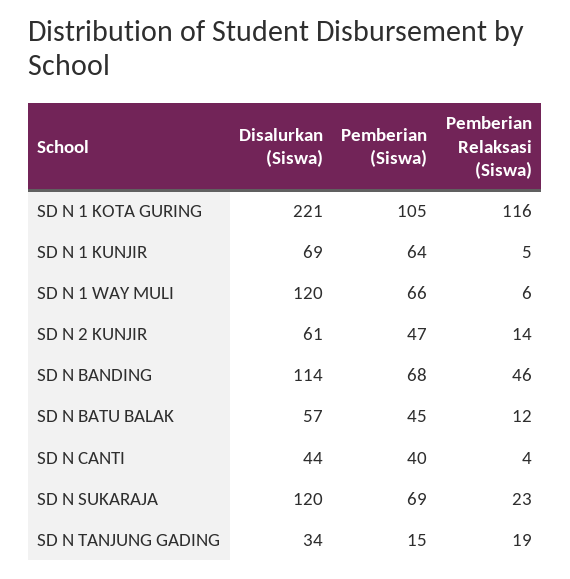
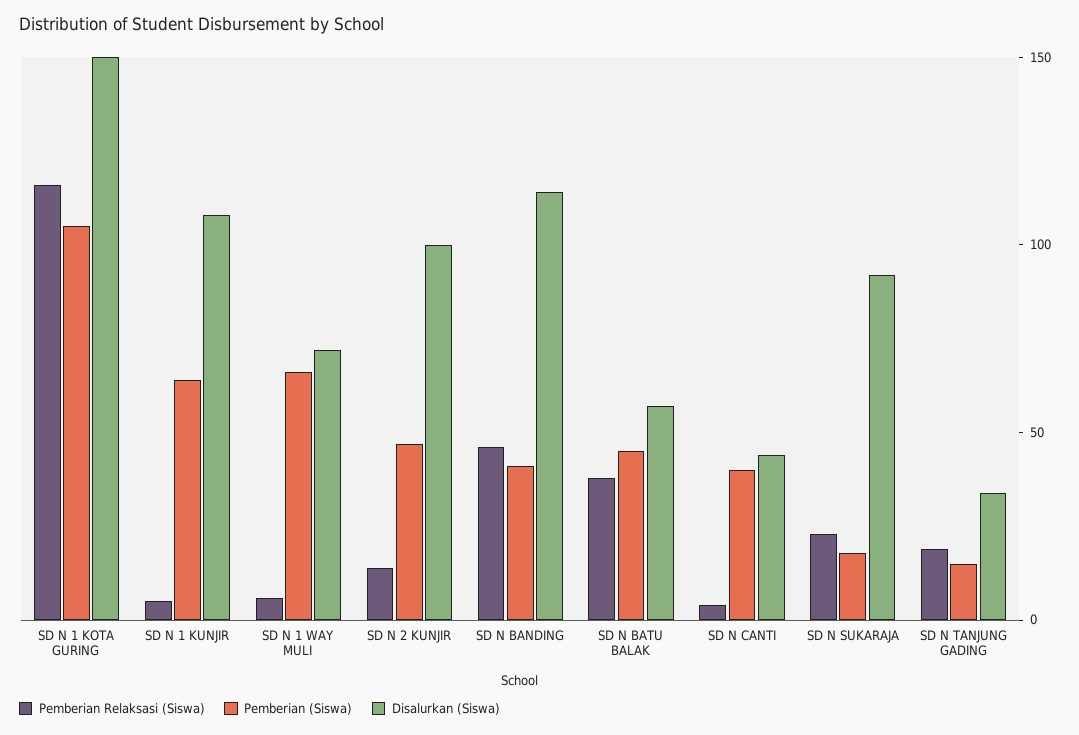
  {
    "Disalurkan (Siswa)": {
-     "SD N 1 KOTA GURING": 221,
+     "SD N 1 KOTA GURING": 150,
-     "SD N 1 KUNJIR": 69,
+     "SD N 1 KUNJIR": 110,
-     "SD N 1 WAY MULI": 120,
+     "SD N 1 WAY MULI": 70,
-     "SD N 2 KUNJIR": 61,
+     "SD N 2 KUNJIR": 100,
      "SD N BANDING": 114,
      "SD N BATU BALAK": 57,
      "SD N CANTI": 44,
-     "SD N SUKARAJA": 120,
+     "SD N SUKARAJA": 90,
      "SD N TANJUNG GADING": 34
    },
    "Pemberian (Siswa)": {
      "SD N 1 KOTA GURING": 105,
      "SD N 1 KUNJIR": 64,
      "SD N 1 WAY MULI": 66,
      "SD N 2 KUNJIR": 47,
-     "SD N BANDING": 68,
+     "SD N BANDING": 40,
      "SD N BATU BALAK": 45,
      "SD N CANTI": 40,
-     "SD N SUKARAJA": 69,
+     "SD N SUKARAJA": 20,
      "SD N TANJUNG GADING": 15
    },
    "Pemberian Relaksasi (Siswa)": {
      "SD N 1 KOTA GURING": 116,
      "SD N 1 KUNJIR": 5,
      "SD N 1 WAY MULI": 6,
      "SD N 2 KUNJIR": 14,
      "SD N BANDING": 46,
-     "SD N BATU BALAK": 12,
+     "SD N BATU BALAK": 40,
      "SD N CANTI": 4,
      "SD N SUKARAJA": 23,
      "SD N TANJUNG GADING": 19
    }
  }

